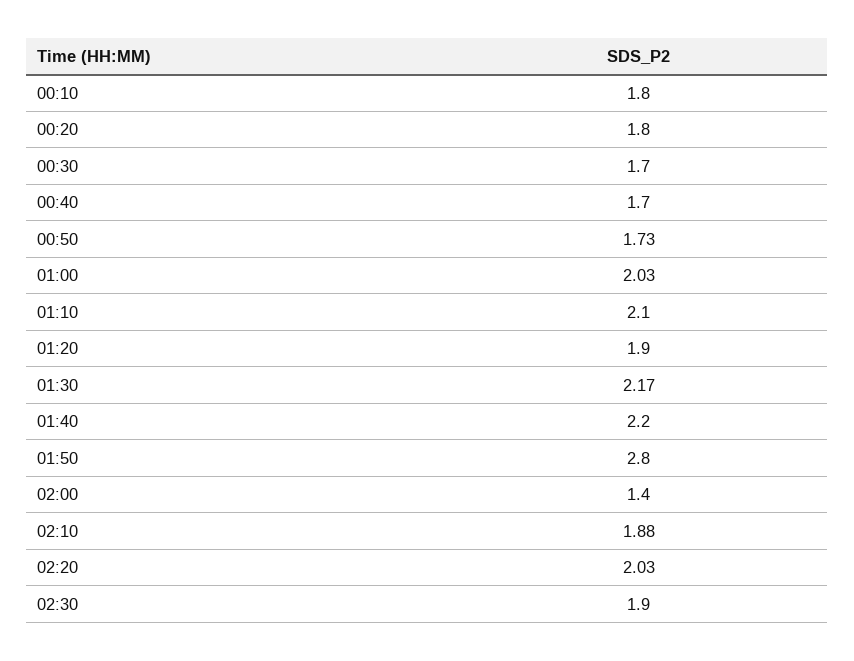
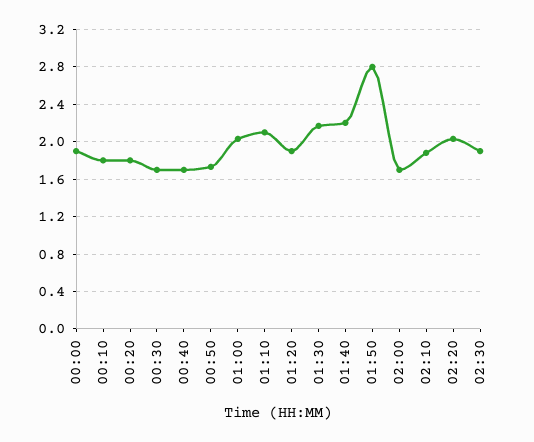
  {
    "00:10": 1.8,
    "00:20": 1.8,
    "00:30": 1.7,
    "00:40": 1.7,
    "00:50": 1.73,
    "01:00": 2.03,
    "01:10": 2.1,
    "01:20": 1.9,
    "01:30": 2.17,
    "01:40": 2.2,
    "01:50": 2.8,
-   "02:00": 1.4,
+   "02:00": 1.7,
    "02:10": 1.88,
    "02:20": 2.03,
-   "02:30": 1.9
+   "02:30": 1.9,
+   "00:00": 1.9
  }

